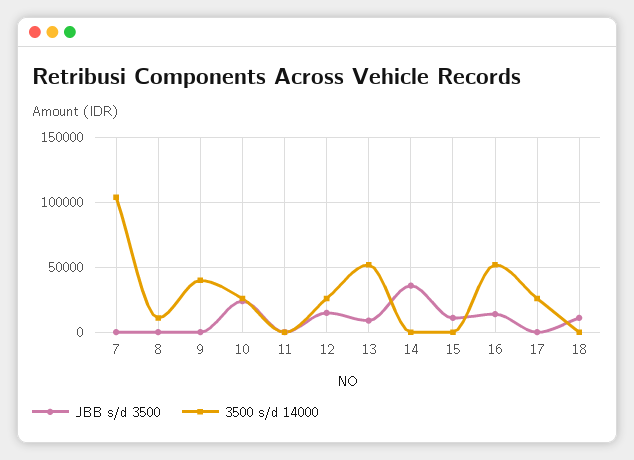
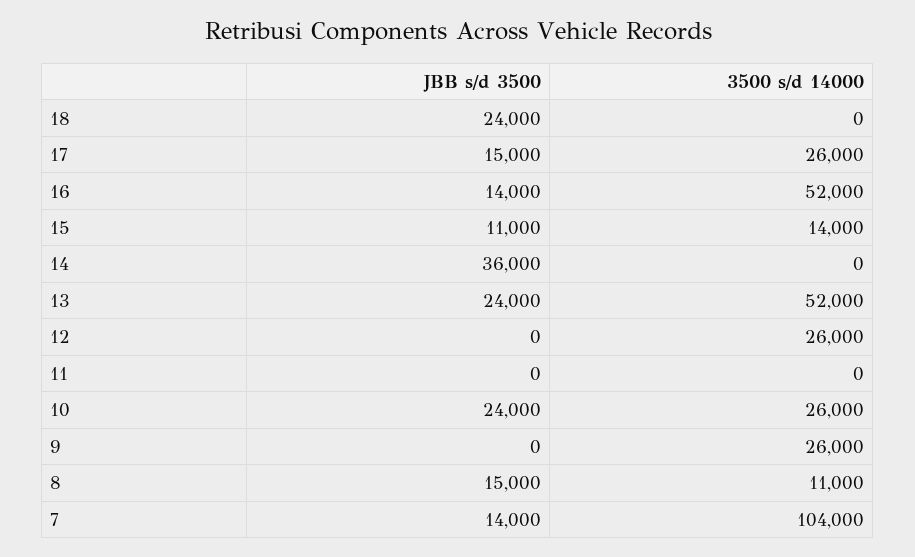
  {
    "JBB s/d 3500": {
-     "7": 0,
+     "7": 14000,
-     "8": 0,
+     "8": 15000,
      "9": 0,
      "10": 24000,
      "11": 0,
-     "12": 15000,
+     "12": 0,
-     "13": 10000,
+     "13": 24000,
      "14": 36000,
      "15": 11000,
      "16": 14000,
-     "17": 0,
+     "17": 15000,
-     "18": 10000
+     "18": 24000
    },
    "3500 s/d 14000": {
      "7": 104000,
      "8": 11000,
-     "9": 40000,
+     "9": 26000,
      "10": 26000,
      "11": 0,
      "12": 26000,
      "13": 52000,
      "14": 0,
-     "15": 0,
+     "15": 14000,
      "16": 52000,
      "17": 26000,
      "18": 0
    }
  }

